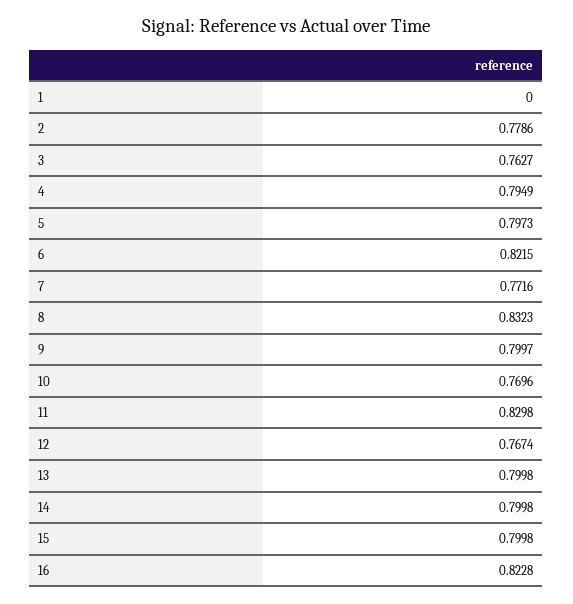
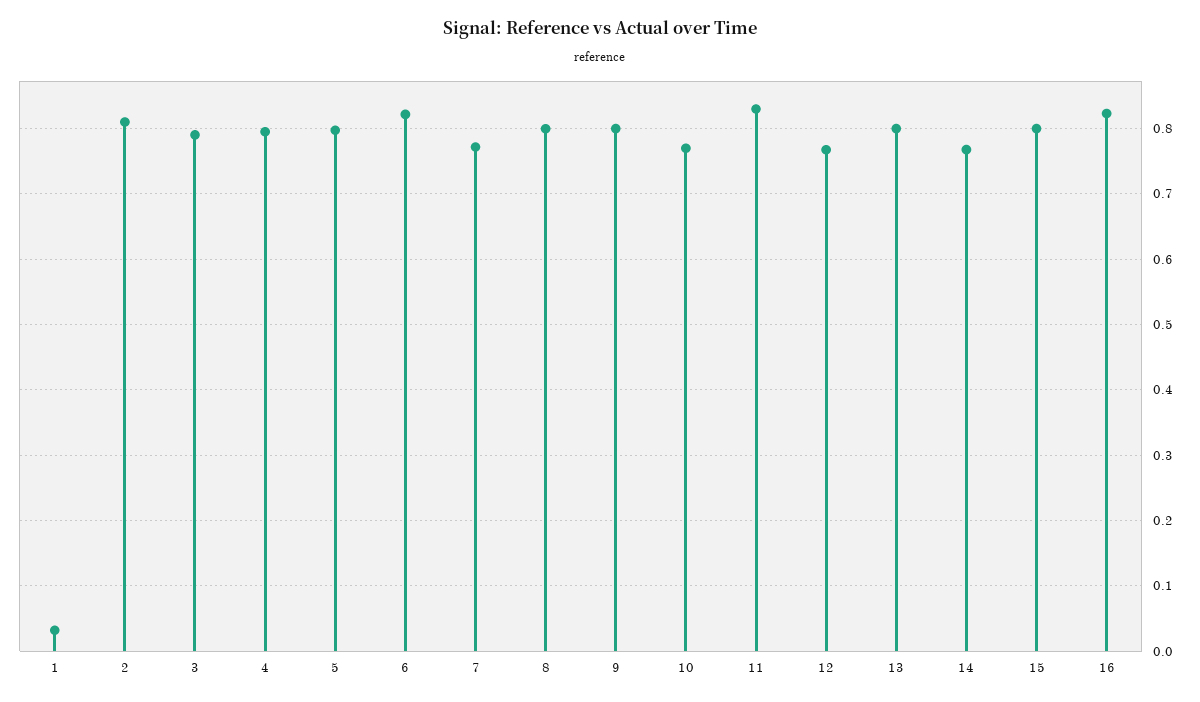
  {
-   "1": 0,
+   "1": 0.03,
-   "2": 0.7786,
+   "2": 0.81,
-   "3": 0.7627,
+   "3": 0.79,
    "4": 0.7949,
    "5": 0.7973,
    "6": 0.8215,
    "7": 0.7716,
-   "8": 0.8323,
+   "8": 0.8,
    "9": 0.7997,
    "10": 0.7696,
    "11": 0.8298,
    "12": 0.7674,
    "13": 0.7998,
-   "14": 0.7998,
+   "14": 0.77,
    "15": 0.7998,
    "16": 0.8228
  }

